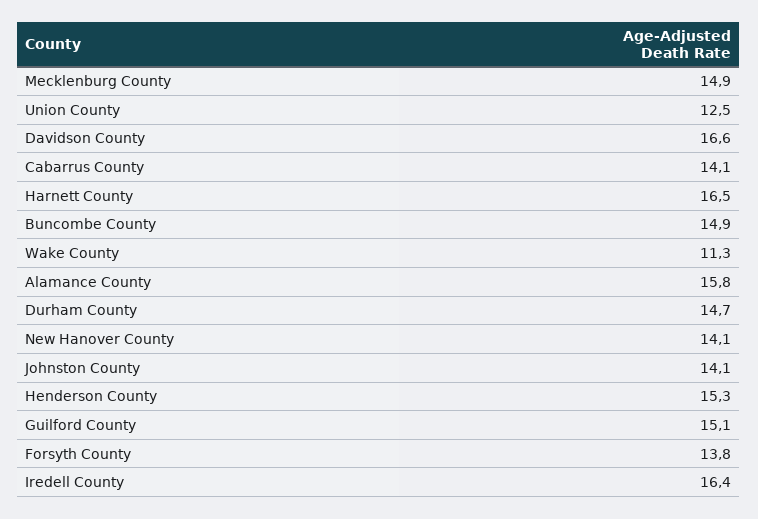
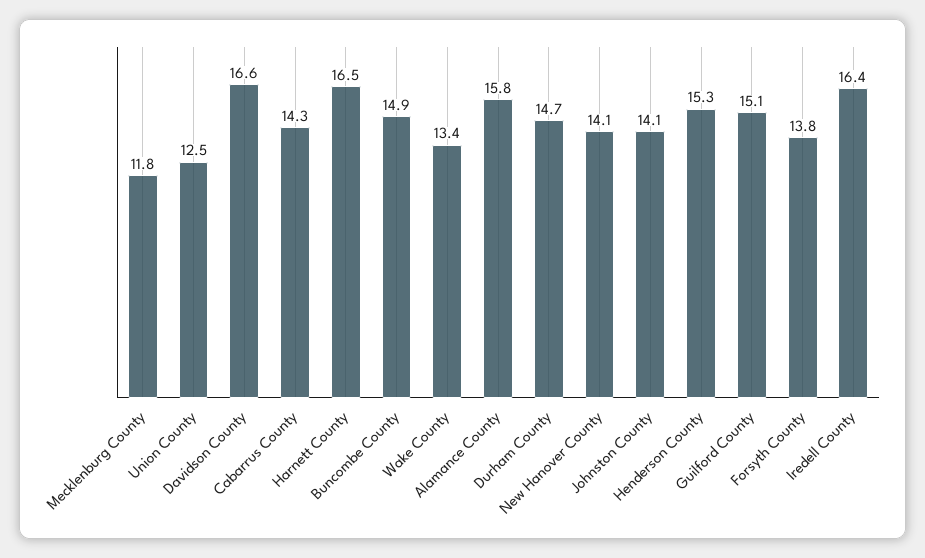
  {
-   "Mecklenburg County": 14.9,
+   "Mecklenburg County": 11.8,
    "Union County": 12.5,
    "Davidson County": 16.6,
-   "Cabarrus County": 14.1,
+   "Cabarrus County": 14.3,
    "Harnett County": 16.5,
    "Buncombe County": 14.9,
-   "Wake County": 11.3,
+   "Wake County": 13.4,
    "Alamance County": 15.8,
    "Durham County": 14.7,
    "New Hanover County": 14.1,
    "Johnston County": 14.1,
    "Henderson County": 15.3,
    "Guilford County": 15.1,
    "Forsyth County": 13.8,
    "Iredell County": 16.4
  }

